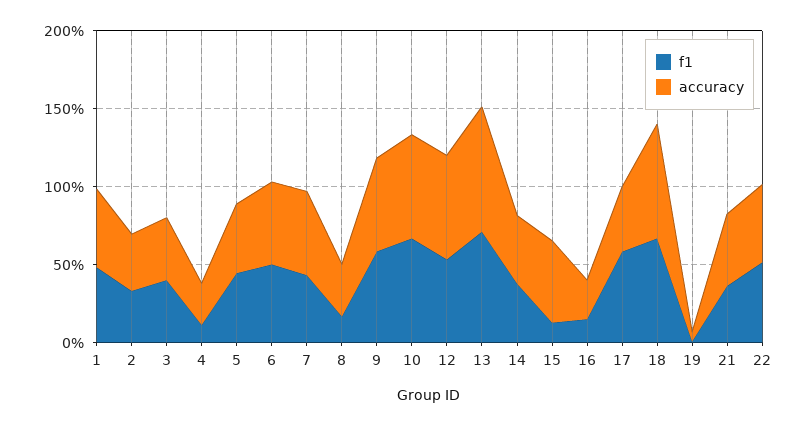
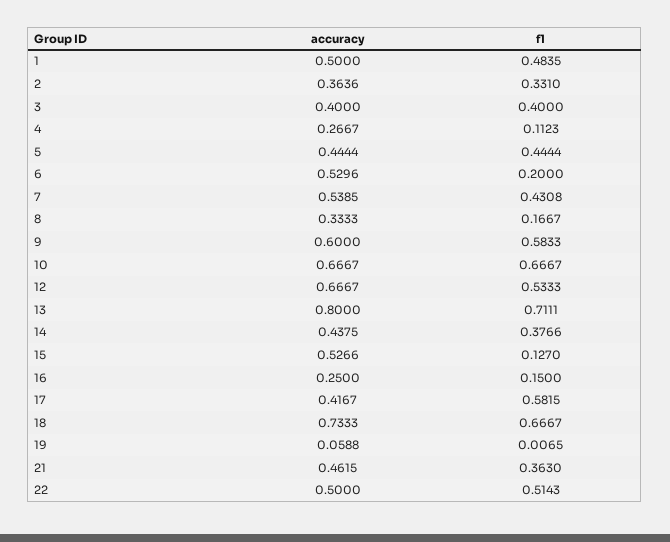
  {
    "f1": {
      "1": 0.4835,
      "2": 0.331,
      "3": 0.4,
      "4": 0.1123,
      "5": 0.4444,
-     "6": 0.5,
+     "6": 0.2,
      "7": 0.4308,
      "8": 0.1667,
      "9": 0.5833,
      "10": 0.6667,
      "12": 0.5333,
      "13": 0.7111,
      "14": 0.3766,
      "15": 0.127,
      "16": 0.15,
      "17": 0.5815,
      "18": 0.6667,
      "19": 0.0065,
      "21": 0.363,
      "22": 0.5143
    },
    "accuracy": {
      "1": 0.5,
      "2": 0.3636,
      "3": 0.4,
      "4": 0.2667,
      "5": 0.4444,
      "6": 0.5296,
      "7": 0.5385,
      "8": 0.3333,
      "9": 0.6,
      "10": 0.6667,
      "12": 0.6667,
      "13": 0.8,
      "14": 0.4375,
      "15": 0.5266,
      "16": 0.25,
      "17": 0.4167,
      "18": 0.7333,
      "19": 0.0588,
      "21": 0.4615,
      "22": 0.5
    }
  }

